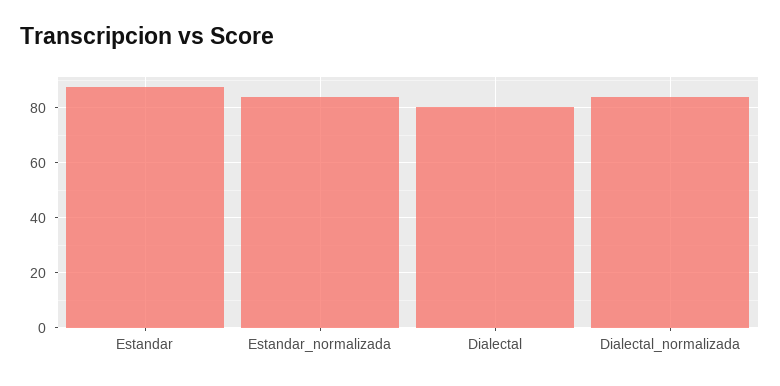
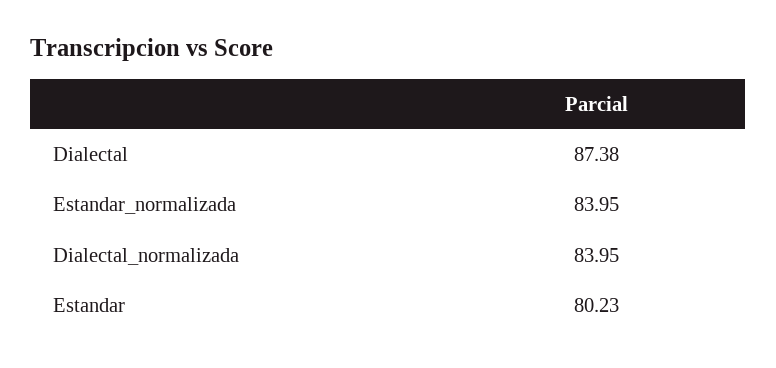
  {
-   "Estandar": 87.5,
+   "Estandar": 80.23,
    "Estandar_normalizada": 83.95,
-   "Dialectal": 80,
+   "Dialectal": 87.38,
    "Dialectal_normalizada": 83.95
  }

